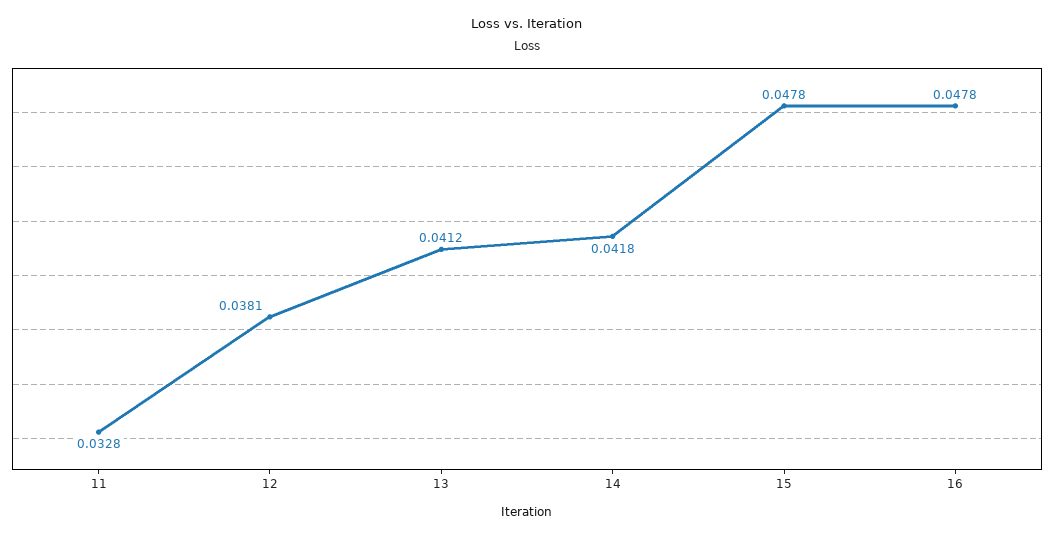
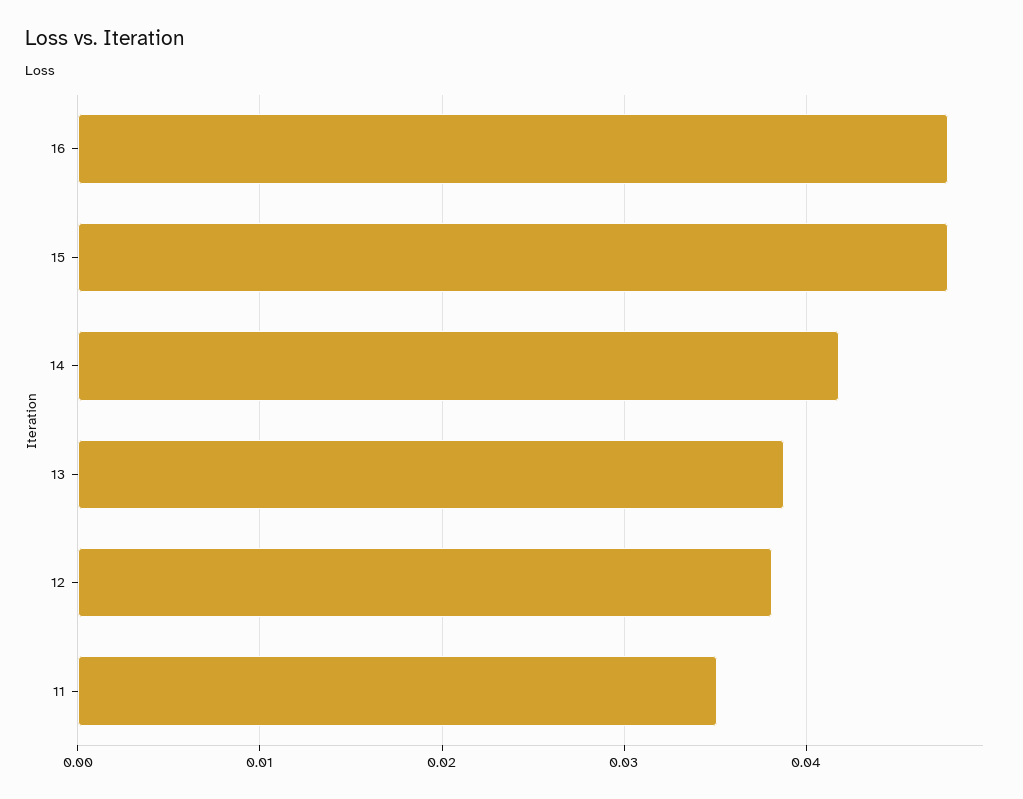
  {
-   "11": 0.0328,
+   "11": 0.035,
    "12": 0.0381,
-   "13": 0.0412,
+   "13": 0.039,
    "14": 0.0418,
    "15": 0.0478,
    "16": 0.0478
  }

